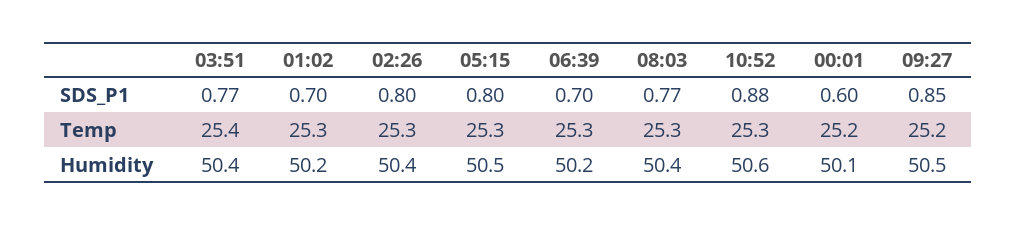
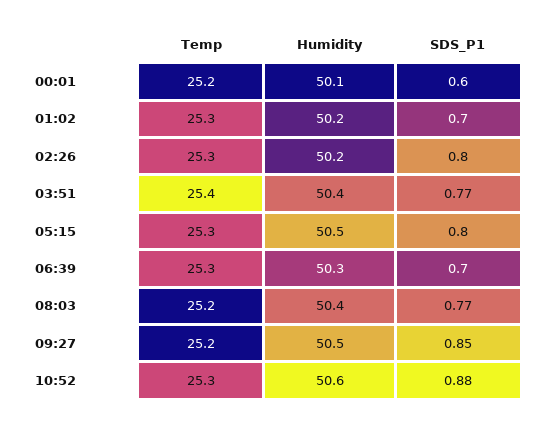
  {
    "03:51": {
      "SDS_P1": 0.77,
      "Temp": 25.4,
      "Humidity": 50.4
    },
    "01:02": {
      "SDS_P1": 0.7,
      "Temp": 25.3,
      "Humidity": 50.2
    },
    "02:26": {
      "SDS_P1": 0.8,
      "Temp": 25.3,
-     "Humidity": 50.4
+     "Humidity": 50.2
    },
    "05:15": {
      "SDS_P1": 0.8,
      "Temp": 25.3,
      "Humidity": 50.5
    },
    "06:39": {
      "SDS_P1": 0.7,
      "Temp": 25.3,
-     "Humidity": 50.2
+     "Humidity": 50.3
    },
    "08:03": {
      "SDS_P1": 0.77,
-     "Temp": 25.3,
+     "Temp": 25.2,
      "Humidity": 50.4
    },
    "10:52": {
      "SDS_P1": 0.88,
      "Temp": 25.3,
      "Humidity": 50.6
    },
    "00:01": {
      "SDS_P1": 0.6,
      "Temp": 25.2,
      "Humidity": 50.1
    },
    "09:27": {
      "SDS_P1": 0.85,
      "Temp": 25.2,
      "Humidity": 50.5
    }
  }

